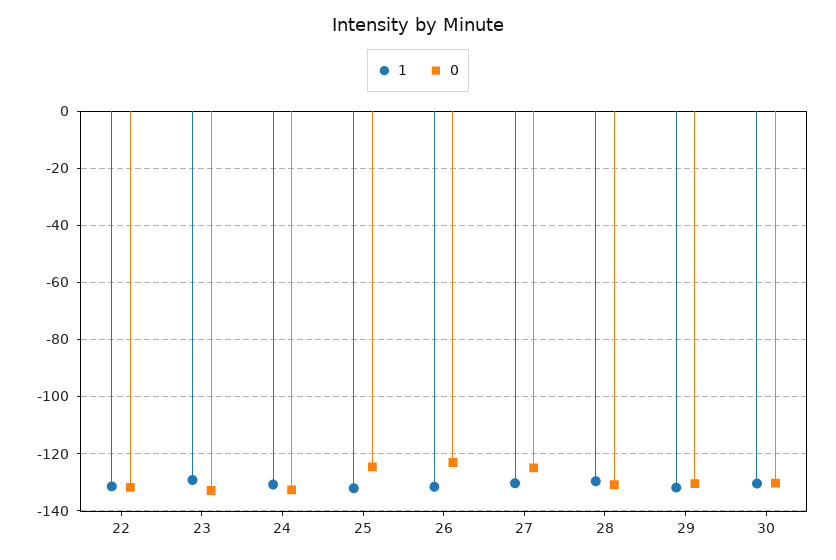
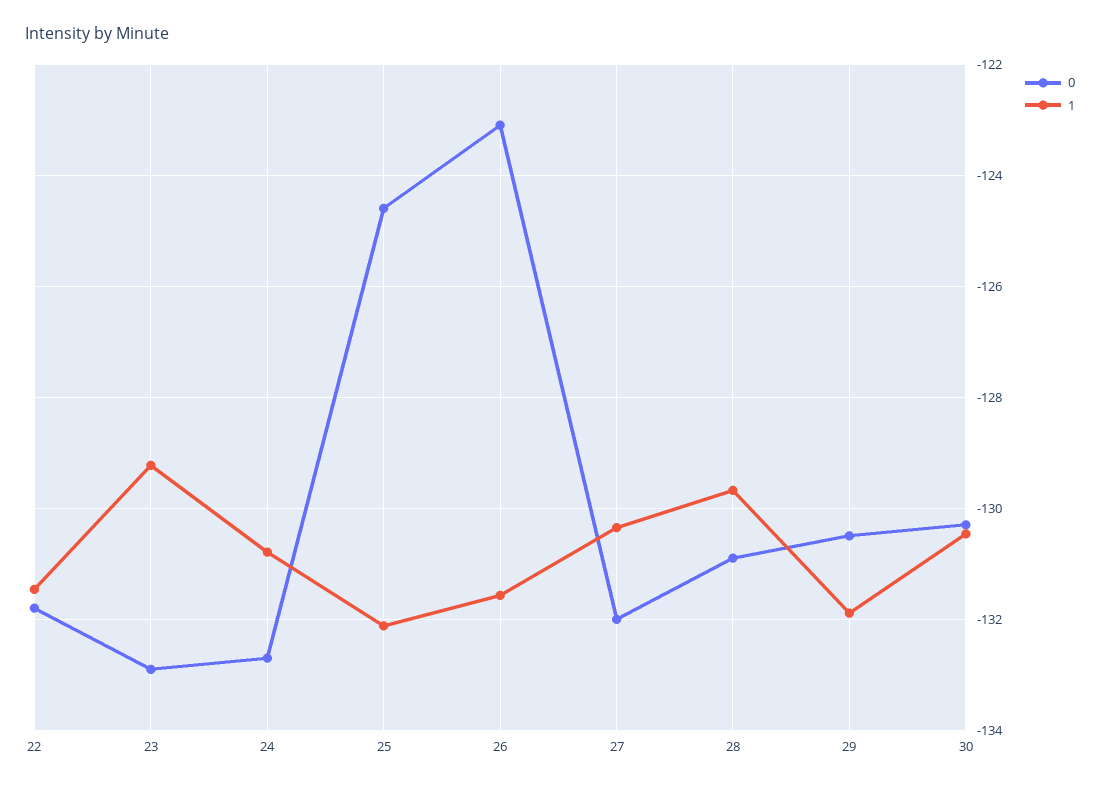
  {
    "1": {
      "22": -131.4,
      "23": -129.2,
      "24": -130.8,
      "25": -132.2,
      "26": -131.6,
      "27": -130.4,
      "28": -129.6,
      "29": -131.8,
      "30": -130.4
    },
    "0": {
      "22": -131.8,
      "23": -133,
      "24": -132.8,
      "25": -124.6,
      "26": -123.2,
-     "27": -125,
+     "27": -132,
      "28": -131,
      "29": -130.6,
      "30": -130.4
    }
  }

